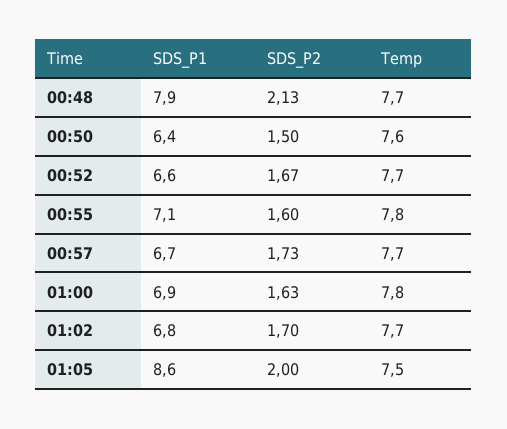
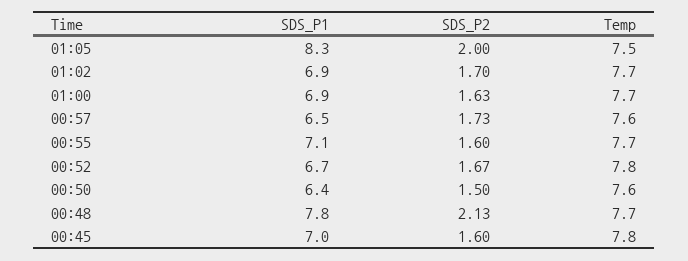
  {
    "SDS_P1": {
-     "00:48": 7.9,
+     "00:48": 7.8,
      "00:50": 6.4,
-     "00:52": 6.6,
+     "00:52": 6.7,
      "00:55": 7.1,
-     "00:57": 6.7,
+     "00:57": 6.5,
      "01:00": 6.9,
-     "01:02": 6.8,
+     "01:02": 6.9,
-     "01:05": 8.6
+     "01:05": 8.3,
+     "00:45": 7
    },
    "SDS_P2": {
      "00:48": 2.13,
      "00:50": 1.5,
      "00:52": 1.67,
      "00:55": 1.6,
      "00:57": 1.73,
      "01:00": 1.63,
      "01:02": 1.7,
-     "01:05": 2
+     "01:05": 2,
+     "00:45": 1.6
    },
    "Temp": {
      "00:48": 7.7,
      "00:50": 7.6,
-     "00:52": 7.7,
+     "00:52": 7.8,
-     "00:55": 7.8,
+     "00:55": 7.7,
-     "00:57": 7.7,
+     "00:57": 7.6,
-     "01:00": 7.8,
+     "01:00": 7.7,
      "01:02": 7.7,
-     "01:05": 7.5
+     "01:05": 7.5,
+     "00:45": 7.8
    }
  }

